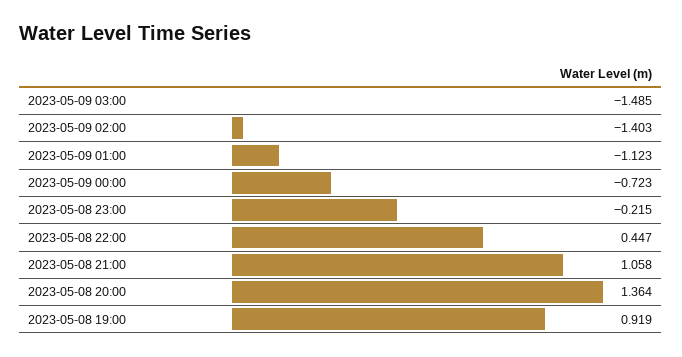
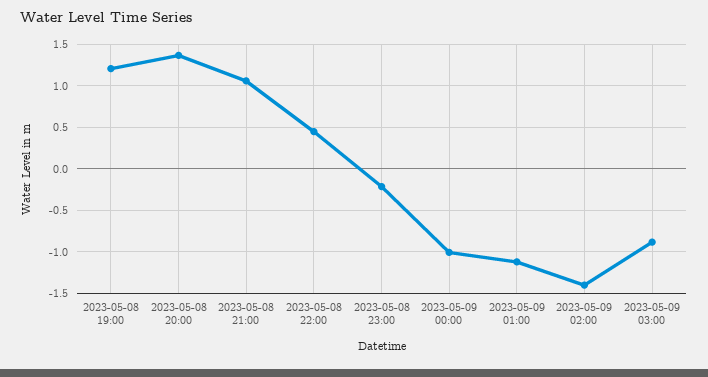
  {
-   "2023-05-09 03:00": -1.485,
+   "2023-05-09 03:00": -0.9,
    "2023-05-09 02:00": -1.403,
    "2023-05-09 01:00": -1.123,
-   "2023-05-09 00:00": -0.723,
+   "2023-05-09 00:00": -1,
    "2023-05-08 23:00": -0.215,
    "2023-05-08 22:00": 0.447,
    "2023-05-08 21:00": 1.058,
    "2023-05-08 20:00": 1.364,
-   "2023-05-08 19:00": 0.919
+   "2023-05-08 19:00": 1.2
  }

